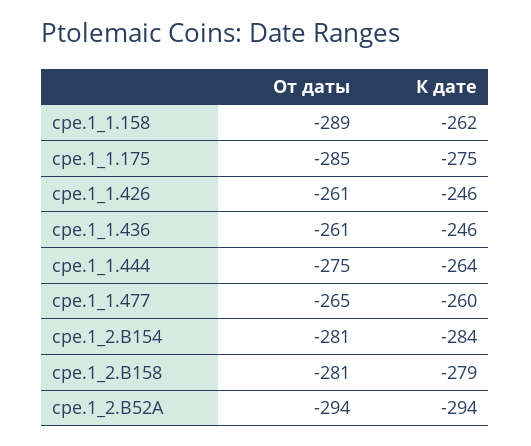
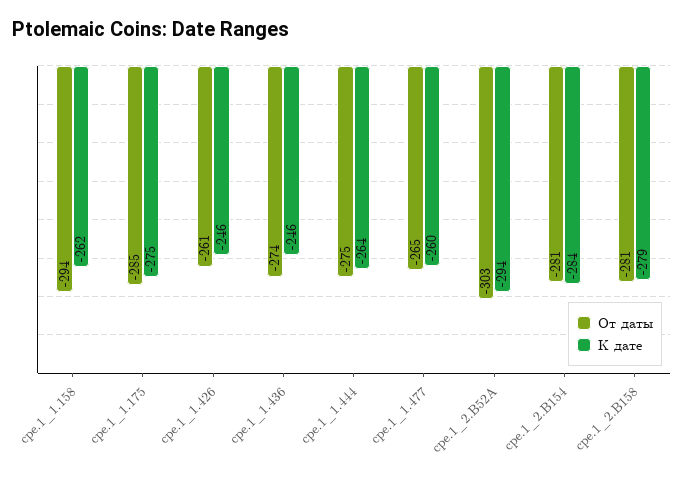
  {
    "От даты": {
-     "cpe.1_1.158": -289,
+     "cpe.1_1.158": -294,
      "cpe.1_1.175": -285,
      "cpe.1_1.426": -261,
-     "cpe.1_1.436": -261,
+     "cpe.1_1.436": -274,
      "cpe.1_1.444": -275,
      "cpe.1_1.477": -265,
      "cpe.1_2.B154": -281,
      "cpe.1_2.B158": -281,
-     "cpe.1_2.B52A": -294
+     "cpe.1_2.B52A": -303
    },
    "К дате": {
      "cpe.1_1.158": -262,
      "cpe.1_1.175": -275,
      "cpe.1_1.426": -246,
      "cpe.1_1.436": -246,
      "cpe.1_1.444": -264,
      "cpe.1_1.477": -260,
      "cpe.1_2.B154": -284,
      "cpe.1_2.B158": -279,
      "cpe.1_2.B52A": -294
    }
  }

